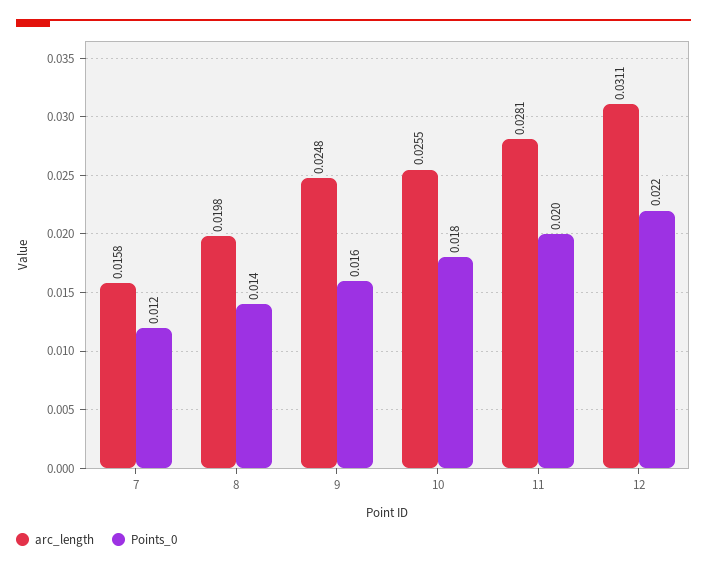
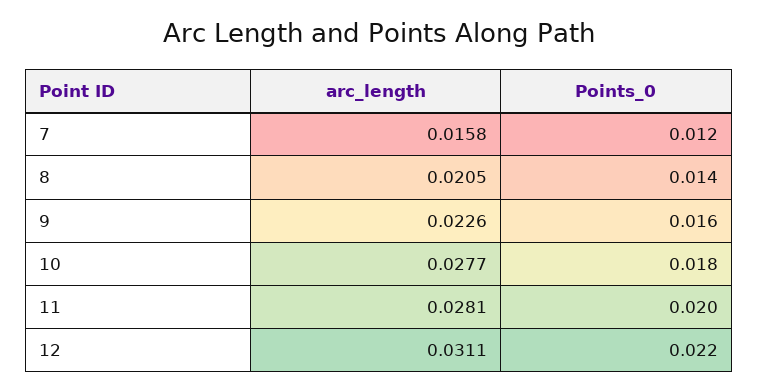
  {
    "arc_length": {
      "7": 0.0158,
-     "8": 0.0198,
+     "8": 0.0205,
-     "9": 0.0248,
+     "9": 0.0226,
-     "10": 0.0255,
+     "10": 0.0277,
      "11": 0.0281,
      "12": 0.0311
    },
    "Points_0": {
      "7": 0.012,
      "8": 0.014,
      "9": 0.016,
      "10": 0.018,
      "11": 0.02,
      "12": 0.022
    }
  }

